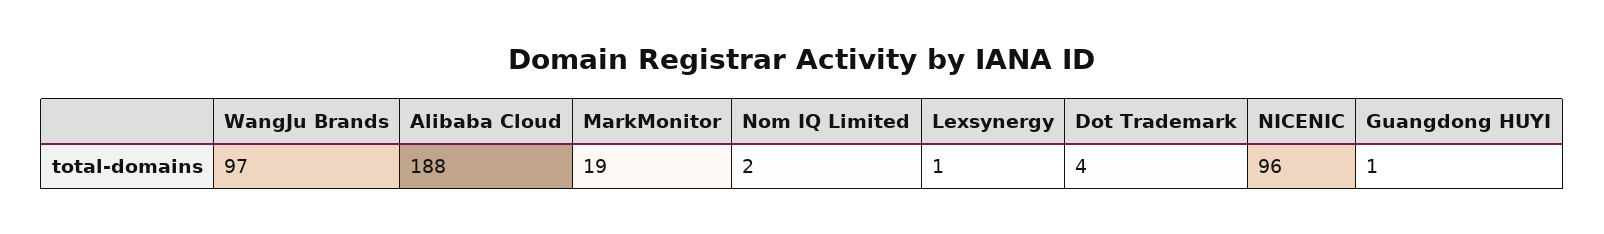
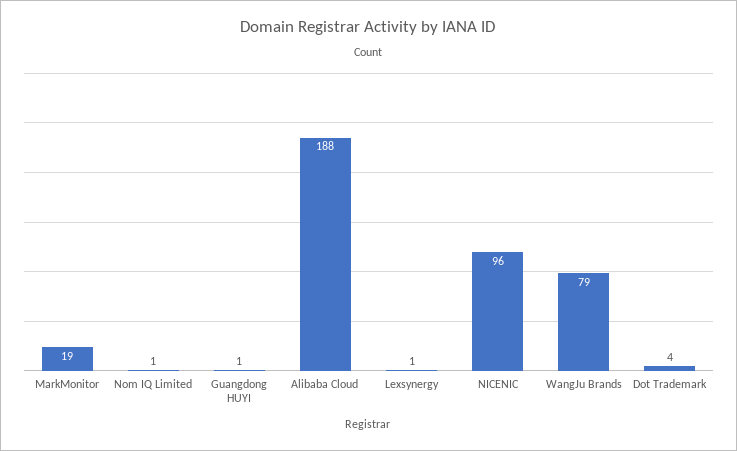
  {
-   "WangJu Brands": 97,
+   "WangJu Brands": 79,
    "Alibaba Cloud": 188,
    "MarkMonitor": 19,
-   "Nom IQ Limited": 2,
+   "Nom IQ Limited": 1,
    "Lexsynergy": 1,
    "Dot Trademark": 4,
    "NICENIC": 96,
    "Guangdong HUYI": 1
  }

